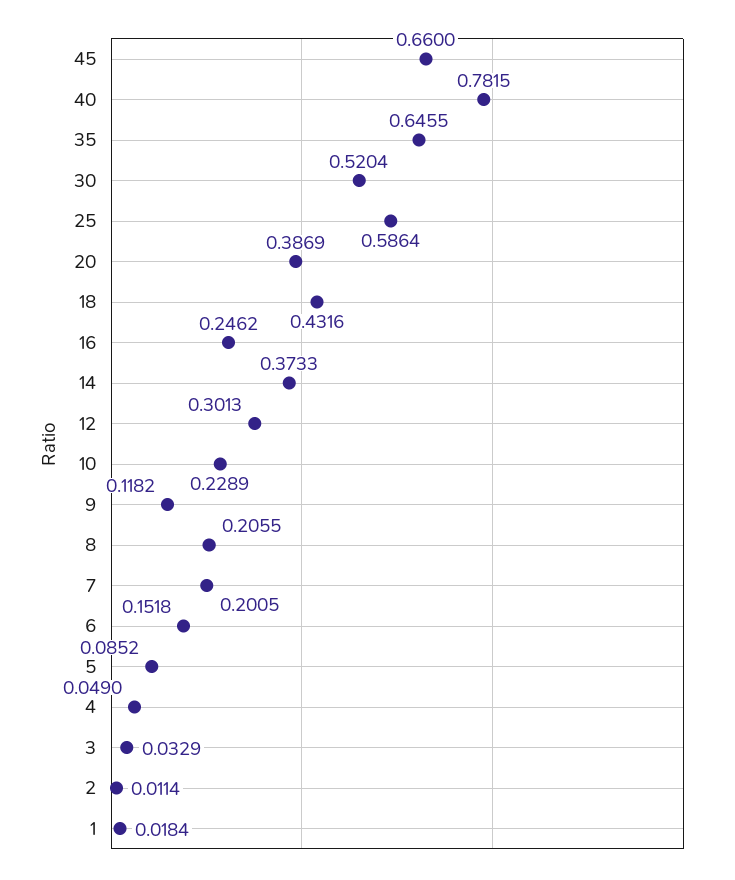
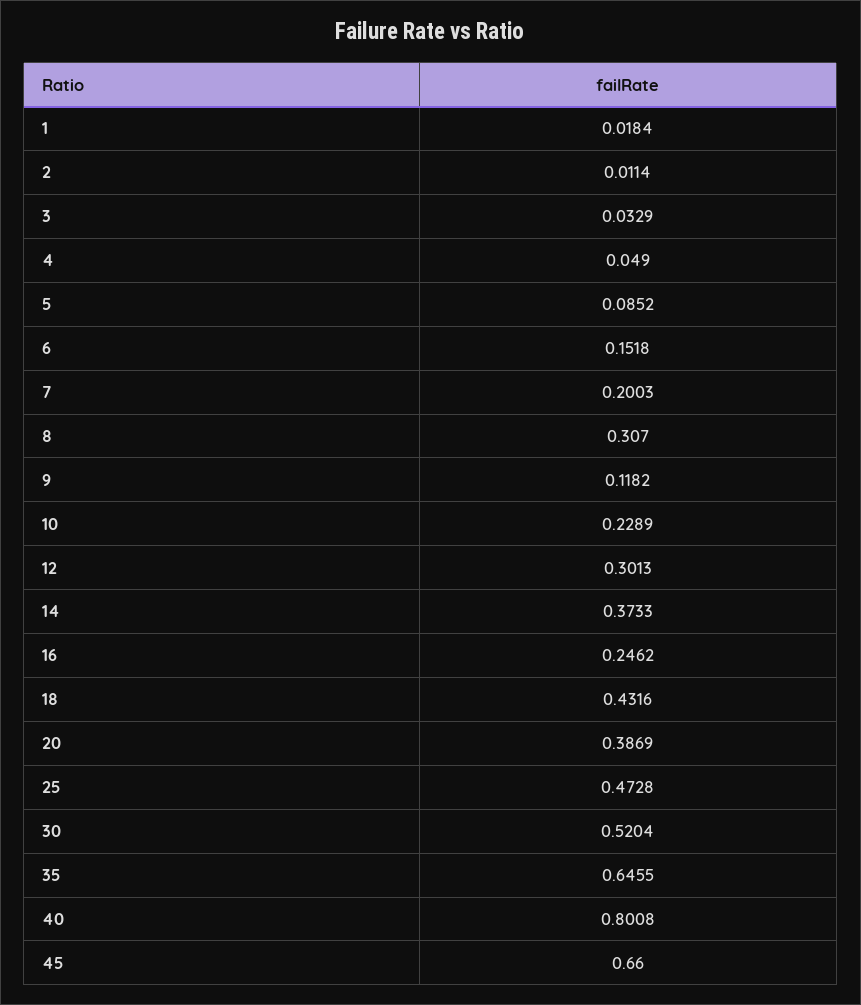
  {
    "45": 0.66,
-   "40": 0.7815,
+   "40": 0.8008,
    "35": 0.6455,
    "30": 0.5204,
-   "25": 0.5864,
+   "25": 0.4728,
    "20": 0.3869,
    "18": 0.4316,
    "16": 0.2462,
    "14": 0.3733,
    "12": 0.3013,
    "10": 0.2289,
    "9": 0.1182,
-   "8": 0.2055,
+   "8": 0.307,
-   "7": 0.2005,
+   "7": 0.2003,
    "6": 0.1518,
    "5": 0.0852,
    "4": 0.049,
    "3": 0.0329,
    "2": 0.0114,
    "1": 0.0184
  }

